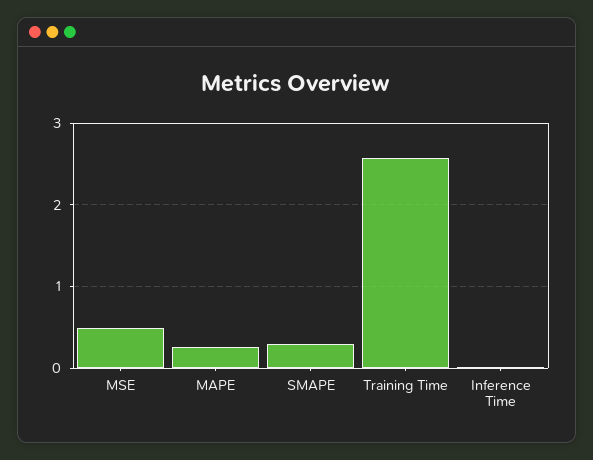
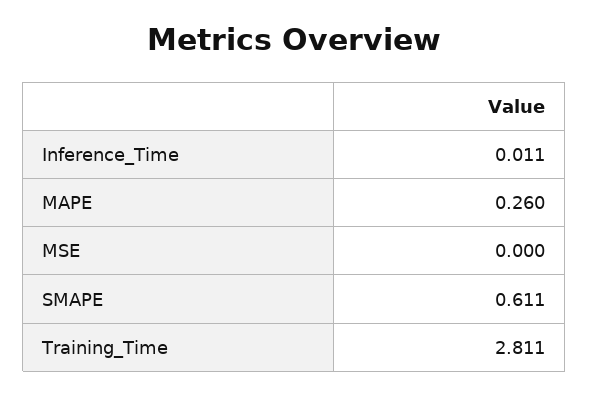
  {
-   "MSE": 0.5,
+   "MSE": 0,
    "MAPE": 0.26,
-   "SMAPE": 0.3,
+   "SMAPE": 0.611,
-   "Training Time": 2.6,
+   "Training Time": 2.811,
    "Inference Time": 0.011
  }

